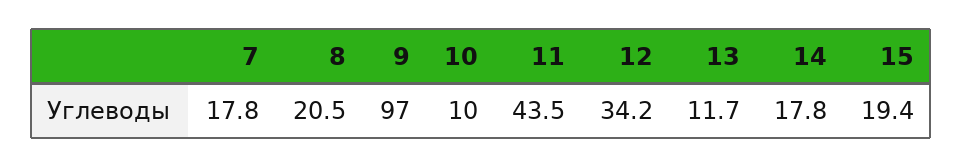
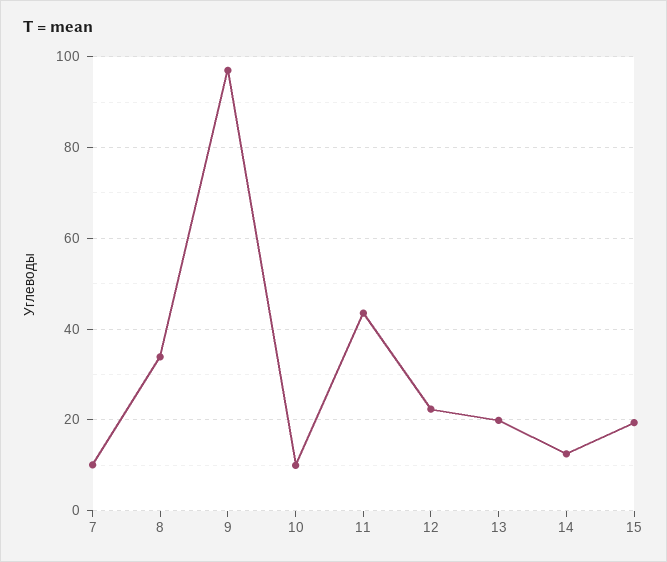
  {
-   "7": 17.8,
+   "7": 10,
-   "8": 20.5,
+   "8": 34,
    "9": 97,
    "10": 10,
    "11": 43.5,
-   "12": 34.2,
+   "12": 22,
-   "13": 11.7,
+   "13": 20,
-   "14": 17.8,
+   "14": 12,
    "15": 19.4
  }

